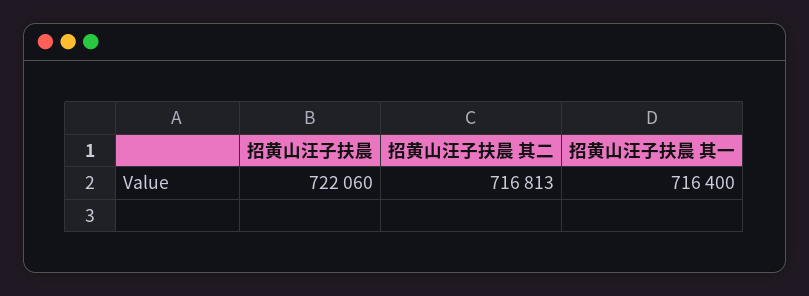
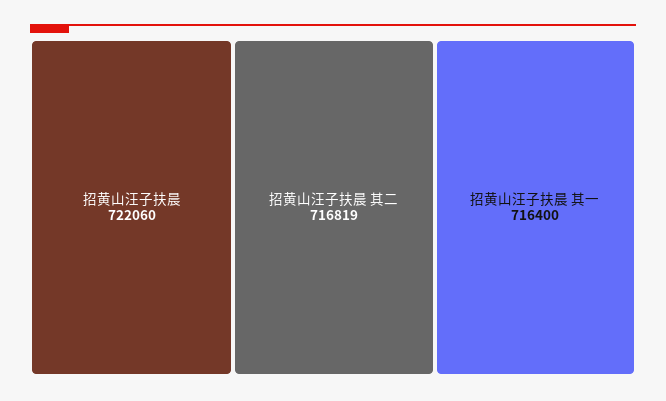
  {
    "招黄山汪子扶晨": 722060,
-   "招黄山汪子扶晨 其二": 716813,
+   "招黄山汪子扶晨 其二": 716819,
    "招黄山汪子扶晨 其一": 716400
  }

